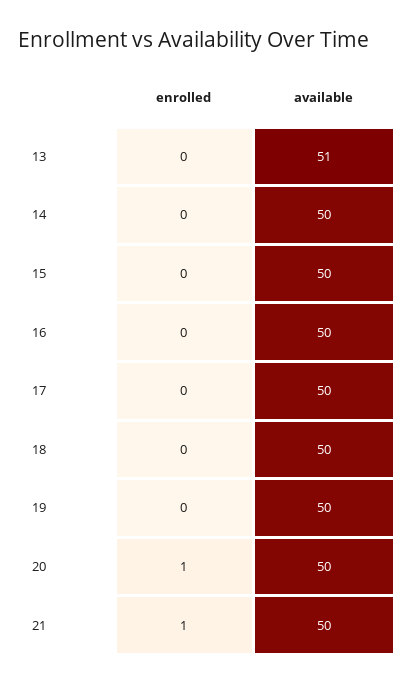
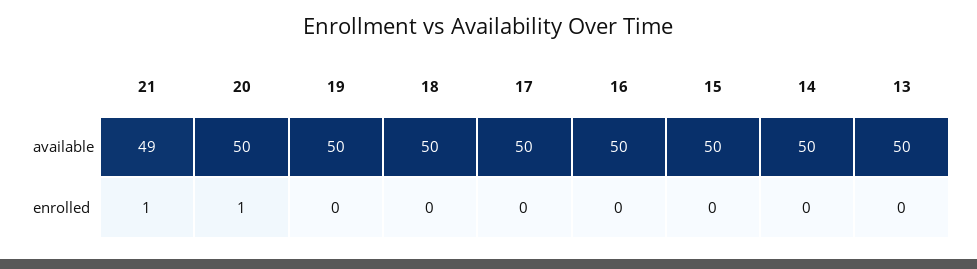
  {
    "enrolled": {
      "13": 0,
      "14": 0,
      "15": 0,
      "16": 0,
      "17": 0,
      "18": 0,
      "19": 0,
      "20": 1,
      "21": 1
    },
    "available": {
-     "13": 51,
+     "13": 50,
      "14": 50,
      "15": 50,
      "16": 50,
      "17": 50,
      "18": 50,
      "19": 50,
      "20": 50,
-     "21": 50
+     "21": 49
    }
  }

